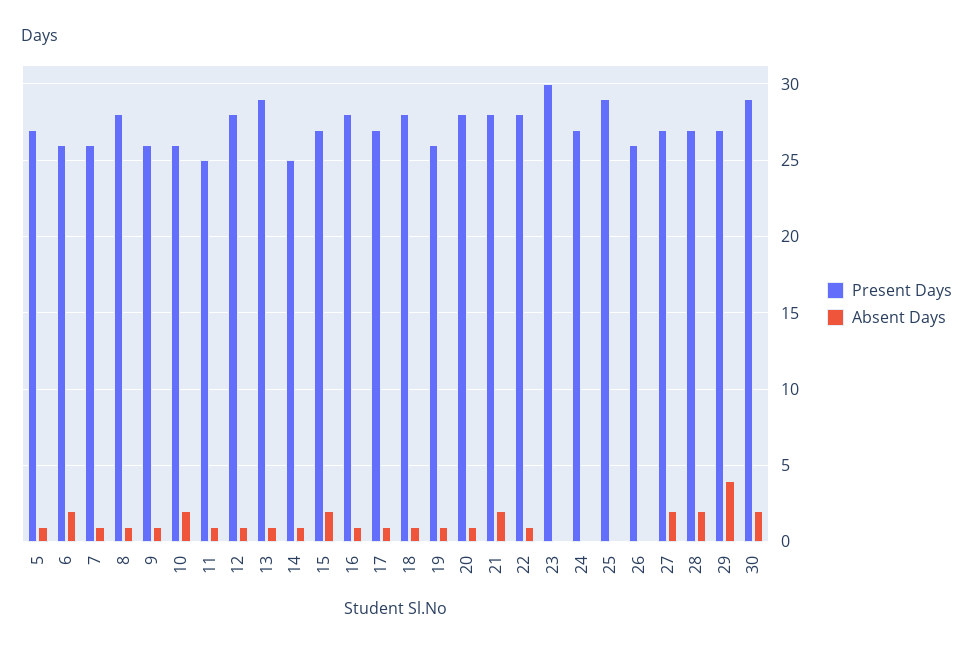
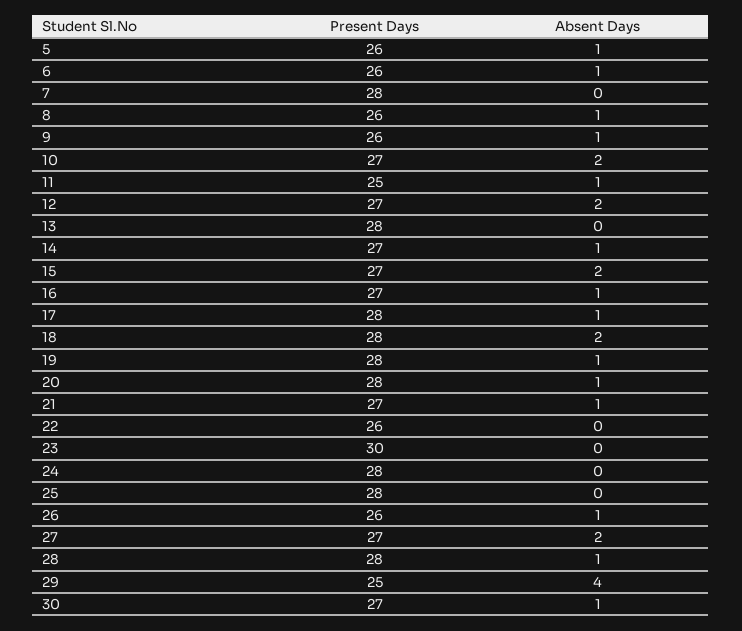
  {
    "Present Days": {
-     "5": 27,
+     "5": 26,
      "6": 26,
-     "7": 26,
+     "7": 28,
-     "8": 28,
+     "8": 26,
      "9": 26,
-     "10": 26,
+     "10": 27,
      "11": 25,
-     "12": 28,
+     "12": 27,
-     "13": 29,
+     "13": 28,
-     "14": 25,
+     "14": 27,
      "15": 27,
-     "16": 28,
+     "16": 27,
-     "17": 27,
+     "17": 28,
      "18": 28,
-     "19": 26,
+     "19": 28,
      "20": 28,
-     "21": 28,
+     "21": 27,
-     "22": 28,
+     "22": 26,
      "23": 30,
-     "24": 27,
+     "24": 28,
-     "25": 29,
+     "25": 28,
      "26": 26,
      "27": 27,
-     "28": 27,
+     "28": 28,
-     "29": 27,
+     "29": 25,
-     "30": 29
+     "30": 27
    },
    "Absent Days": {
      "5": 1,
-     "6": 2,
+     "6": 1,
-     "7": 1,
+     "7": 0,
      "8": 1,
      "9": 1,
      "10": 2,
      "11": 1,
-     "12": 1,
+     "12": 2,
-     "13": 1,
+     "13": 0,
      "14": 1,
      "15": 2,
      "16": 1,
      "17": 1,
-     "18": 1,
+     "18": 2,
      "19": 1,
      "20": 1,
-     "21": 2,
+     "21": 1,
-     "22": 1,
+     "22": 0,
      "23": 0,
      "24": 0,
      "25": 0,
-     "26": 0,
+     "26": 1,
      "27": 2,
-     "28": 2,
+     "28": 1,
      "29": 4,
-     "30": 2
+     "30": 1
    }
  }

